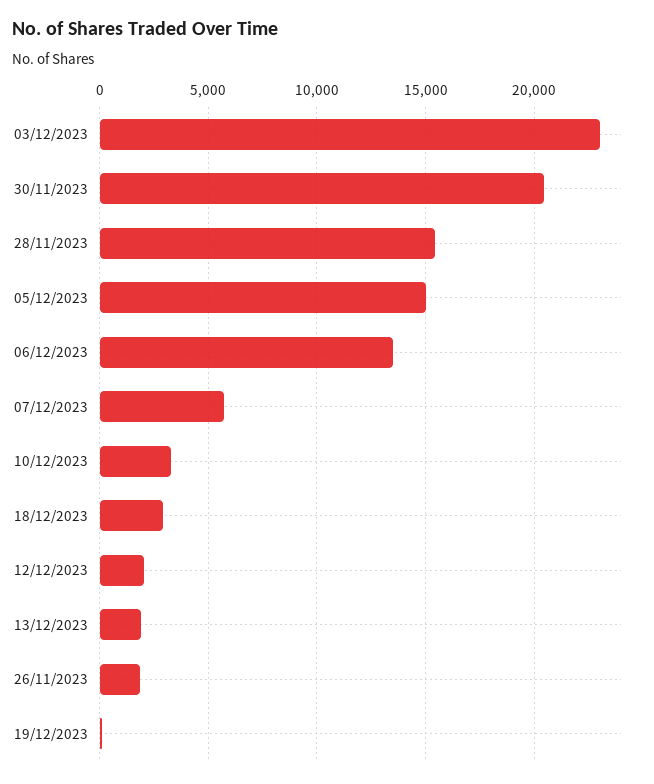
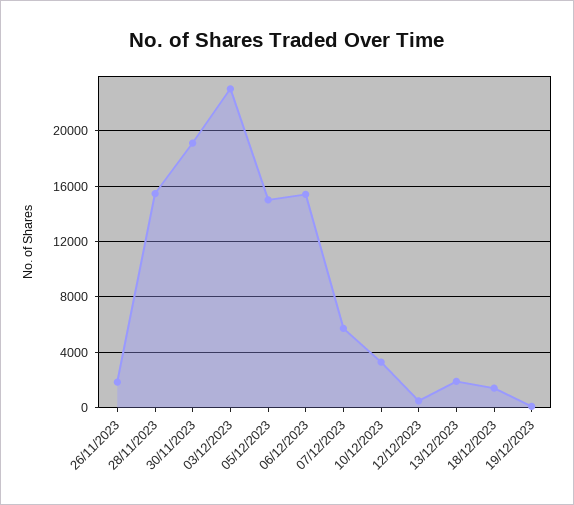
  {
    "03/12/2023": 23000,
-   "30/11/2023": 20500,
+   "30/11/2023": 19000,
    "28/11/2023": 15500,
    "05/12/2023": 15000,
-   "06/12/2023": 13500,
+   "06/12/2023": 15500,
    "07/12/2023": 5500,
    "10/12/2023": 3500,
-   "18/12/2023": 3000,
+   "18/12/2023": 1500,
-   "12/12/2023": 2000,
+   "12/12/2023": 500,
    "13/12/2023": 2000,
    "26/11/2023": 2000,
    "19/12/2023": 0
  }

